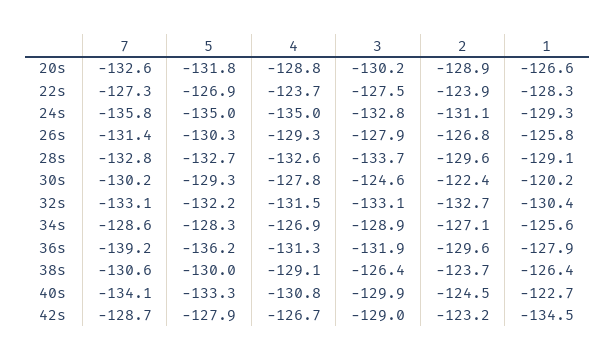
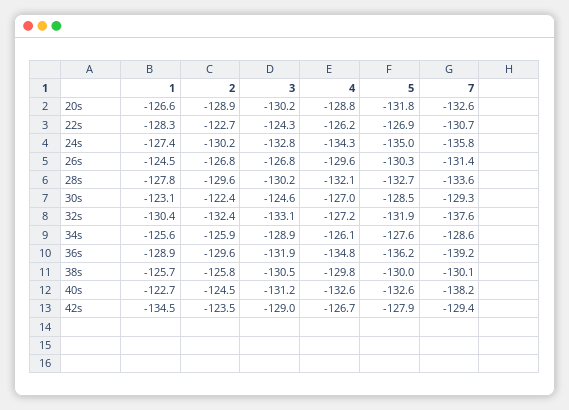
  {
    "7": {
      "20s": -132.6,
-     "22s": -127.3,
+     "22s": -130.7,
      "24s": -135.8,
      "26s": -131.4,
-     "28s": -132.8,
+     "28s": -133.6,
-     "30s": -130.2,
+     "30s": -129.3,
-     "32s": -133.1,
+     "32s": -137.6,
      "34s": -128.6,
      "36s": -139.2,
-     "38s": -130.6,
+     "38s": -130.1,
-     "40s": -134.1,
+     "40s": -138.2,
-     "42s": -128.7
+     "42s": -129.4
    },
    "5": {
      "20s": -131.8,
      "22s": -126.9,
      "24s": -135,
      "26s": -130.3,
      "28s": -132.7,
-     "30s": -129.3,
+     "30s": -128.5,
-     "32s": -132.2,
+     "32s": -131.9,
-     "34s": -128.3,
+     "34s": -127.6,
      "36s": -136.2,
      "38s": -130,
-     "40s": -133.3,
+     "40s": -132.6,
      "42s": -127.9
    },
    "4": {
      "20s": -128.8,
-     "22s": -123.7,
+     "22s": -126.2,
-     "24s": -135,
+     "24s": -134.3,
-     "26s": -129.3,
+     "26s": -129.6,
-     "28s": -132.6,
+     "28s": -132.1,
-     "30s": -127.8,
+     "30s": -127,
-     "32s": -131.5,
+     "32s": -127.2,
-     "34s": -126.9,
+     "34s": -126.1,
-     "36s": -131.3,
+     "36s": -134.8,
-     "38s": -129.1,
+     "38s": -129.8,
-     "40s": -130.8,
+     "40s": -132.6,
      "42s": -126.7
    },
    "3": {
      "20s": -130.2,
-     "22s": -127.5,
+     "22s": -124.3,
      "24s": -132.8,
-     "26s": -127.9,
+     "26s": -126.8,
-     "28s": -133.7,
+     "28s": -130.2,
      "30s": -124.6,
      "32s": -133.1,
      "34s": -128.9,
      "36s": -131.9,
-     "38s": -126.4,
+     "38s": -130.5,
-     "40s": -129.9,
+     "40s": -131.2,
      "42s": -129
    },
    "2": {
      "20s": -128.9,
-     "22s": -123.9,
+     "22s": -122.7,
-     "24s": -131.1,
+     "24s": -130.2,
      "26s": -126.8,
      "28s": -129.6,
      "30s": -122.4,
-     "32s": -132.7,
+     "32s": -132.4,
-     "34s": -127.1,
+     "34s": -125.9,
      "36s": -129.6,
-     "38s": -123.7,
+     "38s": -125.8,
      "40s": -124.5,
-     "42s": -123.2
+     "42s": -123.5
    },
    "1": {
      "20s": -126.6,
      "22s": -128.3,
-     "24s": -129.3,
+     "24s": -127.4,
-     "26s": -125.8,
+     "26s": -124.5,
-     "28s": -129.1,
+     "28s": -127.8,
-     "30s": -120.2,
+     "30s": -123.1,
      "32s": -130.4,
      "34s": -125.6,
-     "36s": -127.9,
+     "36s": -128.9,
-     "38s": -126.4,
+     "38s": -125.7,
      "40s": -122.7,
      "42s": -134.5
    }
  }

